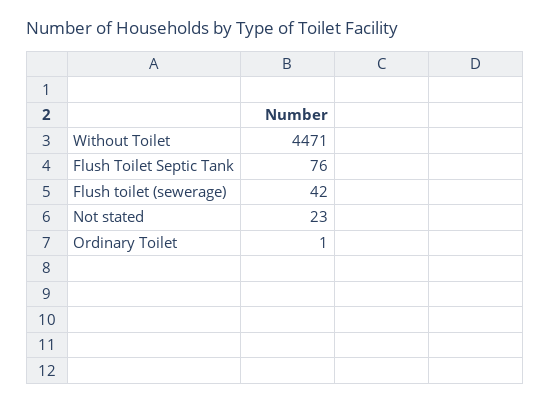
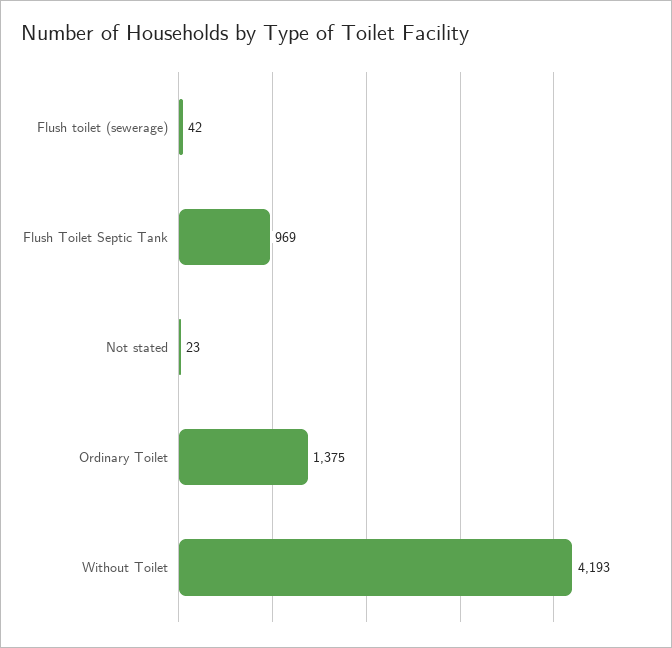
  {
-   "Without Toilet": 4471,
+   "Without Toilet": 4193,
-   "Flush Toilet Septic Tank": 76,
+   "Flush Toilet Septic Tank": 969,
    "Flush toilet (sewerage)": 42,
    "Not stated": 23,
-   "Ordinary Toilet": 1
+   "Ordinary Toilet": 1375
  }

